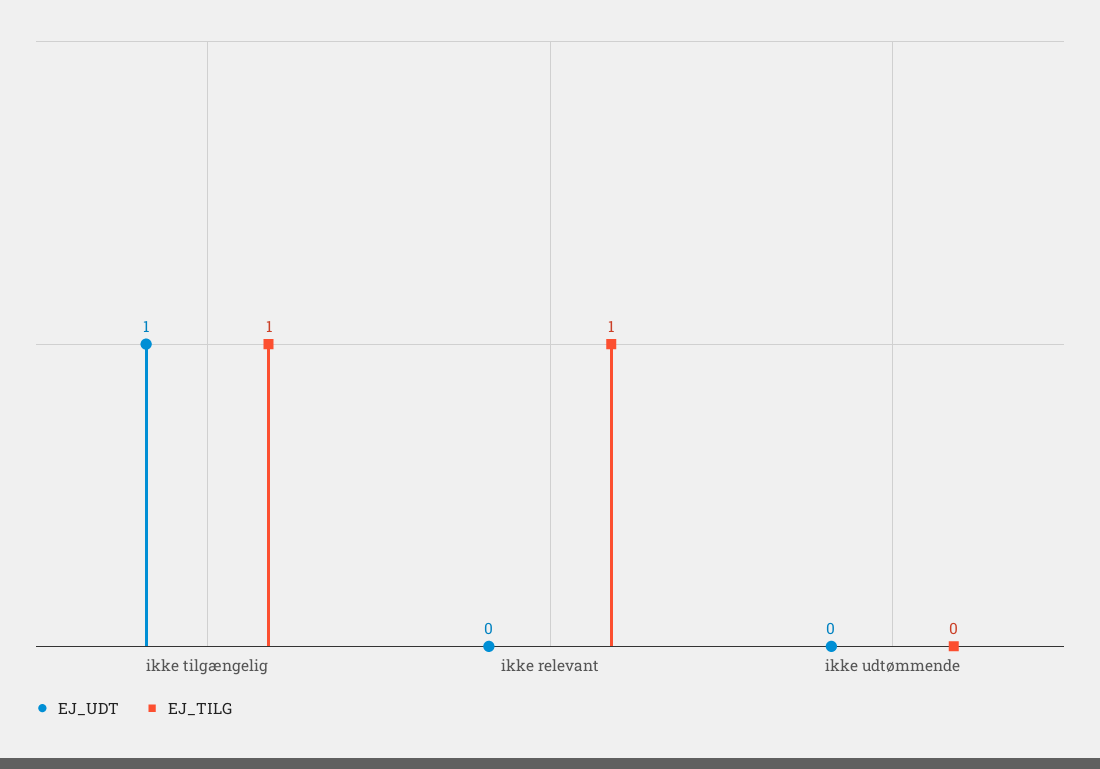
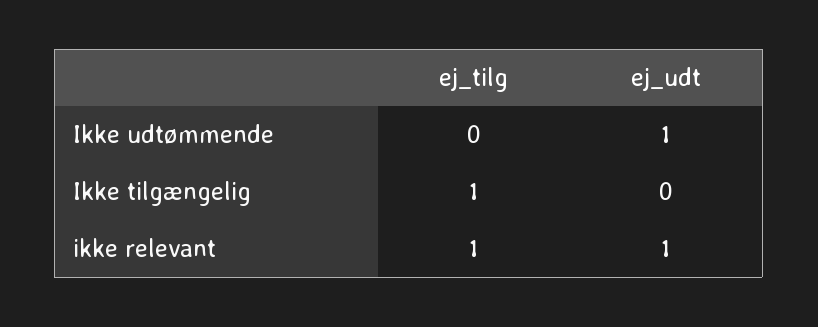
  {
    "EJ_UDT": {
-     "ikke tilgængelig": 1,
+     "ikke tilgængelig": 0,
-     "ikke relevant": 0,
+     "ikke relevant": 1,
-     "ikke udtømmende": 0
+     "ikke udtømmende": 1
    },
    "EJ_TILG": {
      "ikke tilgængelig": 1,
      "ikke relevant": 1,
      "ikke udtømmende": 0
    }
  }

